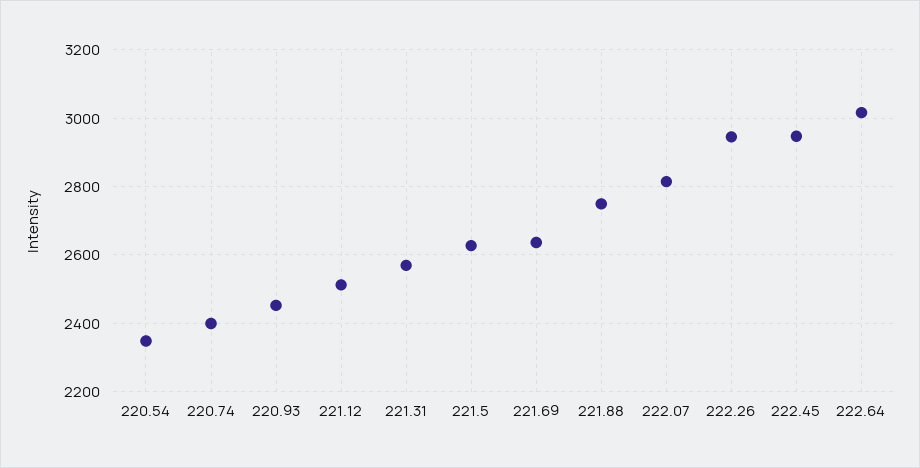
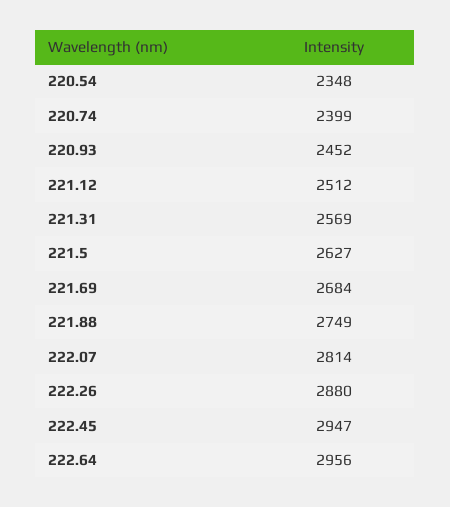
  {
    "220.54": 2348,
    "220.74": 2399,
    "220.93": 2452,
    "221.12": 2512,
    "221.31": 2569,
    "221.5": 2627,
-   "221.69": 2640,
+   "221.69": 2684,
    "221.88": 2749,
    "222.07": 2814,
-   "222.26": 2940,
+   "222.26": 2880,
    "222.45": 2947,
-   "222.64": 3020
+   "222.64": 2956
  }

